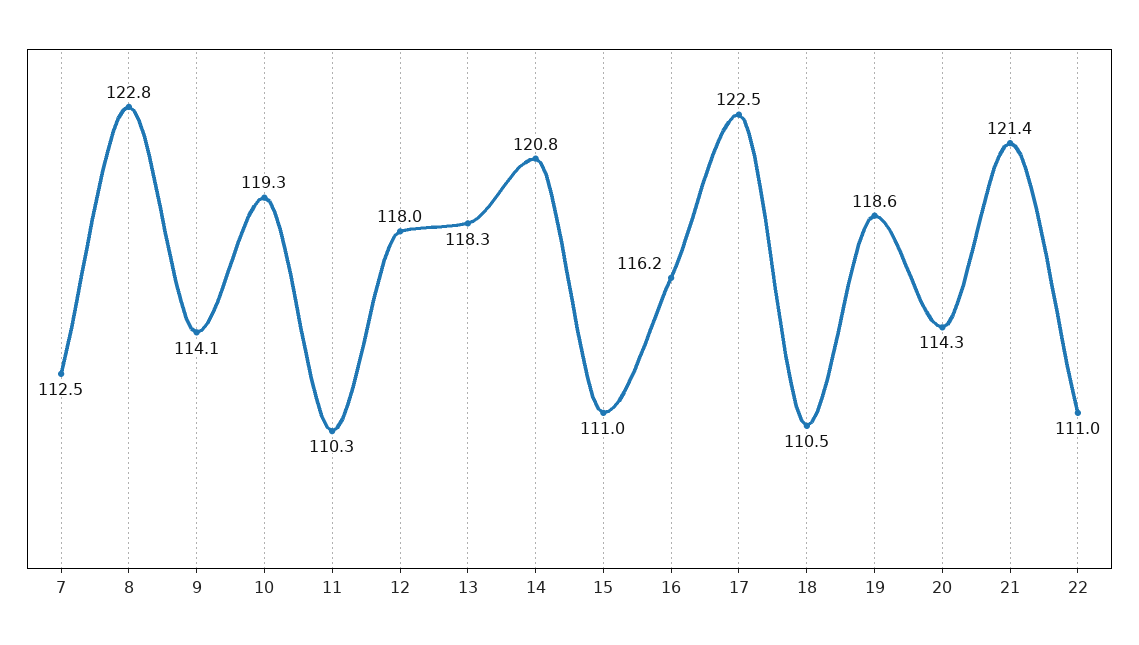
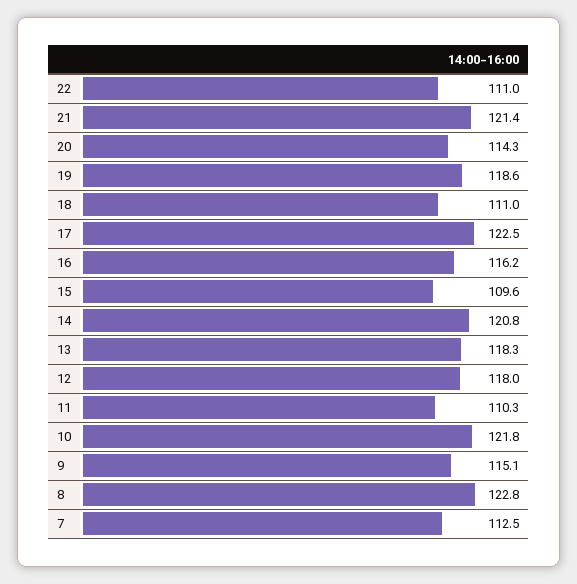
  {
    "7": 112.5,
    "8": 122.8,
-   "9": 114.1,
+   "9": 115.1,
-   "10": 119.3,
+   "10": 121.8,
    "11": 110.3,
    "12": 118,
    "13": 118.3,
    "14": 120.8,
-   "15": 111,
+   "15": 109.6,
    "16": 116.2,
    "17": 122.5,
-   "18": 110.5,
+   "18": 111,
    "19": 118.6,
    "20": 114.3,
    "21": 121.4,
    "22": 111
  }

